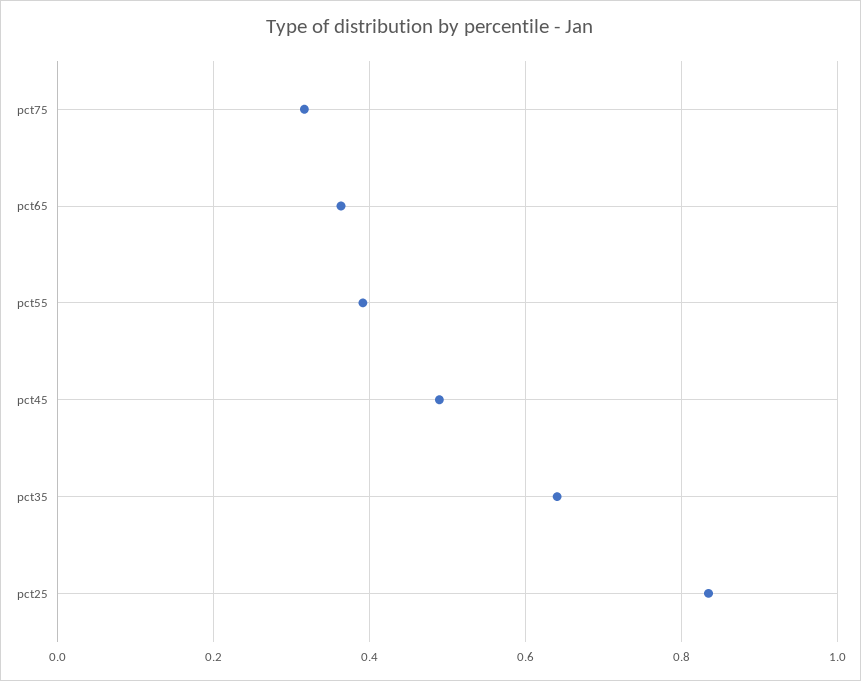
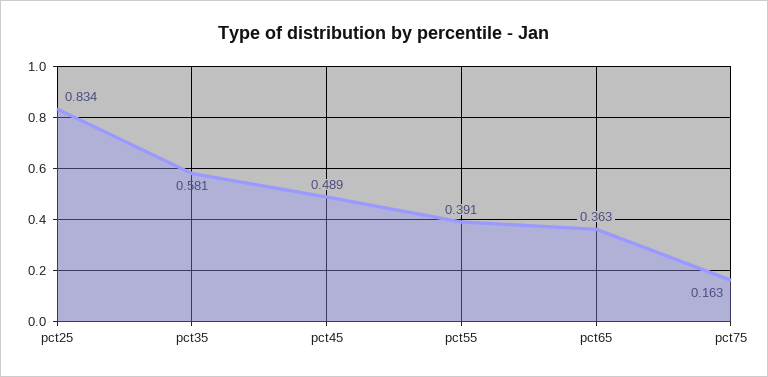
  {
-   "pct75": 0.32,
+   "pct75": 0.163,
    "pct65": 0.363,
    "pct55": 0.391,
    "pct45": 0.489,
-   "pct35": 0.64,
+   "pct35": 0.581,
    "pct25": 0.834
  }

